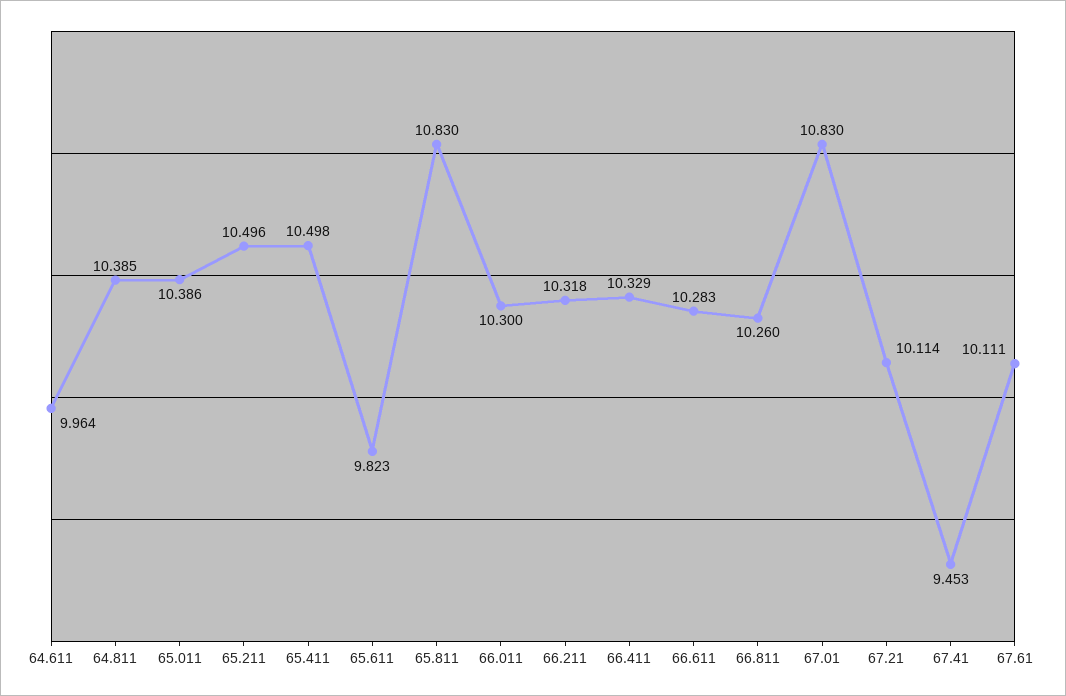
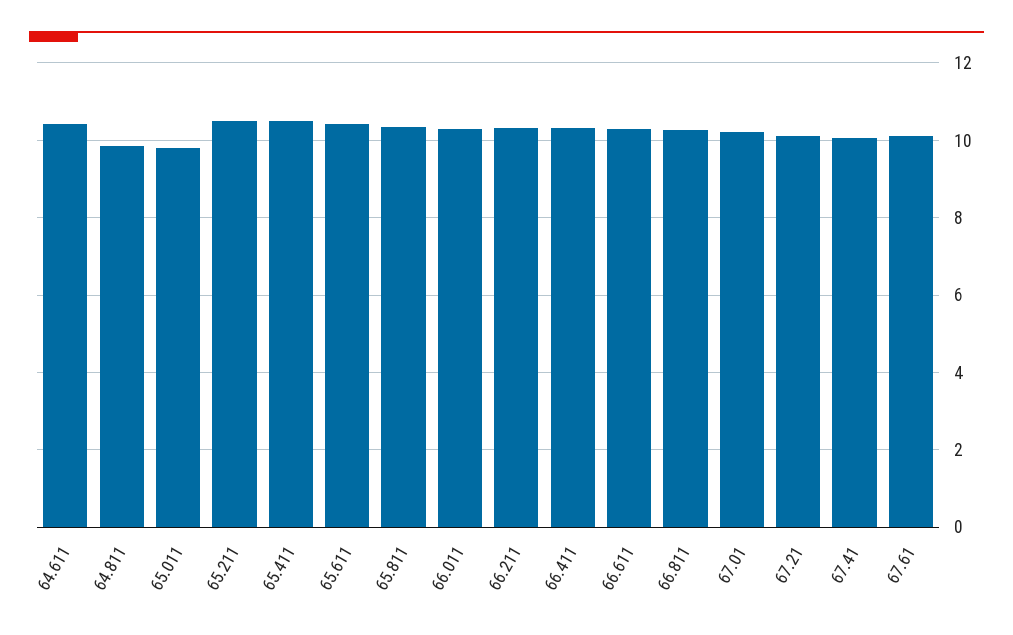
  {
-   "64.611": 9.964,
+   "64.611": 10.4,
-   "64.811": 10.385,
+   "64.811": 9.8,
-   "65.011": 10.386,
+   "65.011": 9.8,
    "65.211": 10.496,
    "65.411": 10.498,
-   "65.611": 9.823,
+   "65.611": 10.4,
-   "65.811": 10.83,
+   "65.811": 10.4,
    "66.011": 10.3,
    "66.211": 10.318,
    "66.411": 10.329,
    "66.611": 10.283,
    "66.811": 10.26,
-   "67.01": 10.83,
+   "67.01": 10.2,
    "67.21": 10.114,
-   "67.41": 9.453,
+   "67.41": 10,
    "67.61": 10.111
  }

